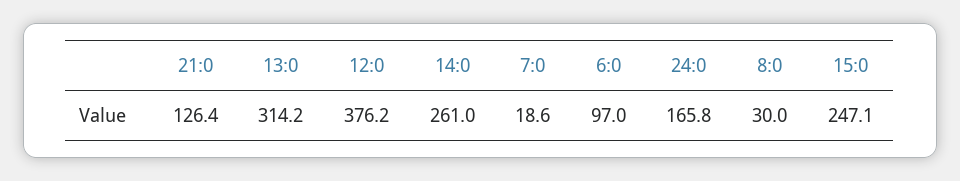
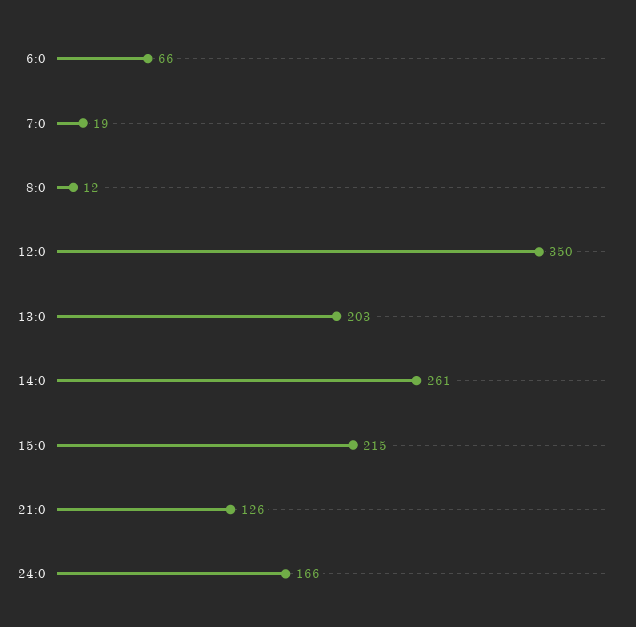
  {
    "21:0": 126.4,
-   "13:0": 314.2,
+   "13:0": 203,
-   "12:0": 376.2,
+   "12:0": 350,
    "14:0": 261,
    "7:0": 18.6,
-   "6:0": 97,
+   "6:0": 66,
    "24:0": 165.8,
-   "8:0": 30,
+   "8:0": 12,
-   "15:0": 247.1
+   "15:0": 215
  }

